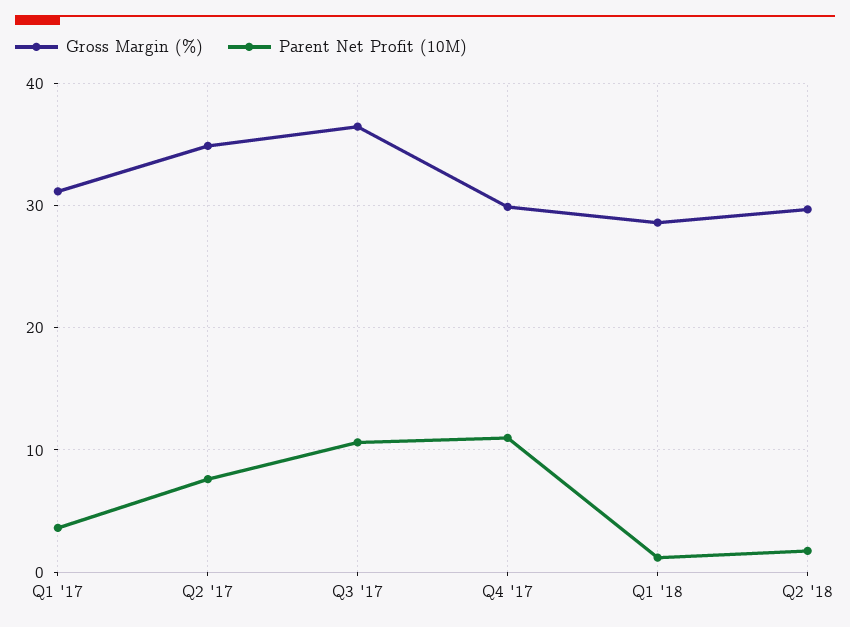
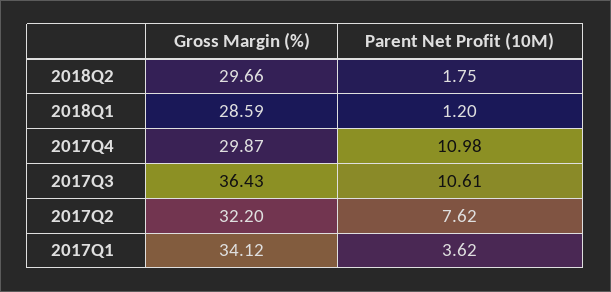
  {
    "Gross Margin (%)": {
-     "Q1 '17": 31,
+     "Q1 '17": 34.12,
-     "Q2 '17": 35,
+     "Q2 '17": 32.2,
      "Q3 '17": 36.43,
      "Q4 '17": 29.87,
      "Q1 '18": 28.59,
      "Q2 '18": 29.66
    },
    "Parent Net Profit (10M)": {
      "Q1 '17": 3.62,
      "Q2 '17": 7.62,
      "Q3 '17": 10.61,
      "Q4 '17": 10.98,
      "Q1 '18": 1.2,
      "Q2 '18": 1.75
    }
  }

